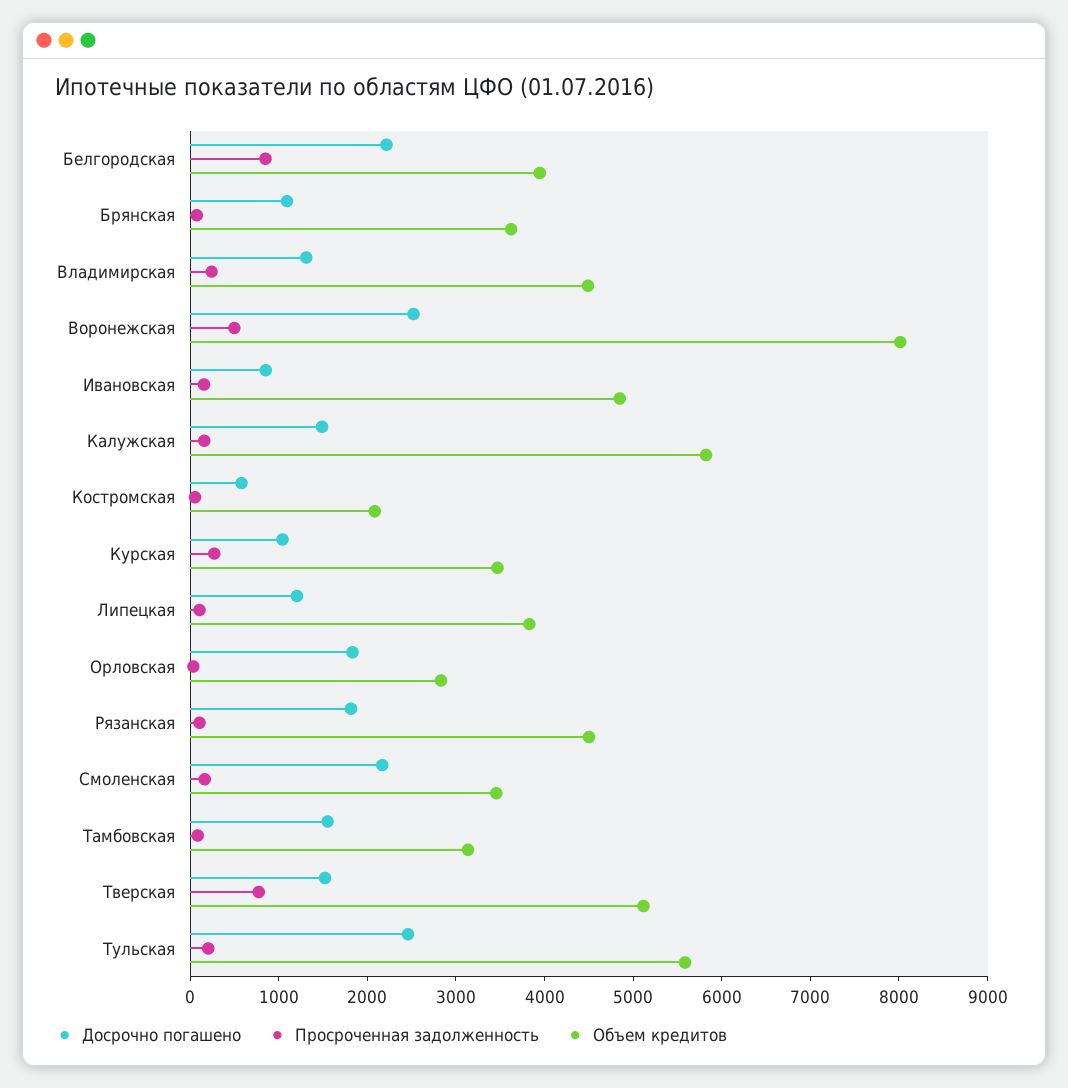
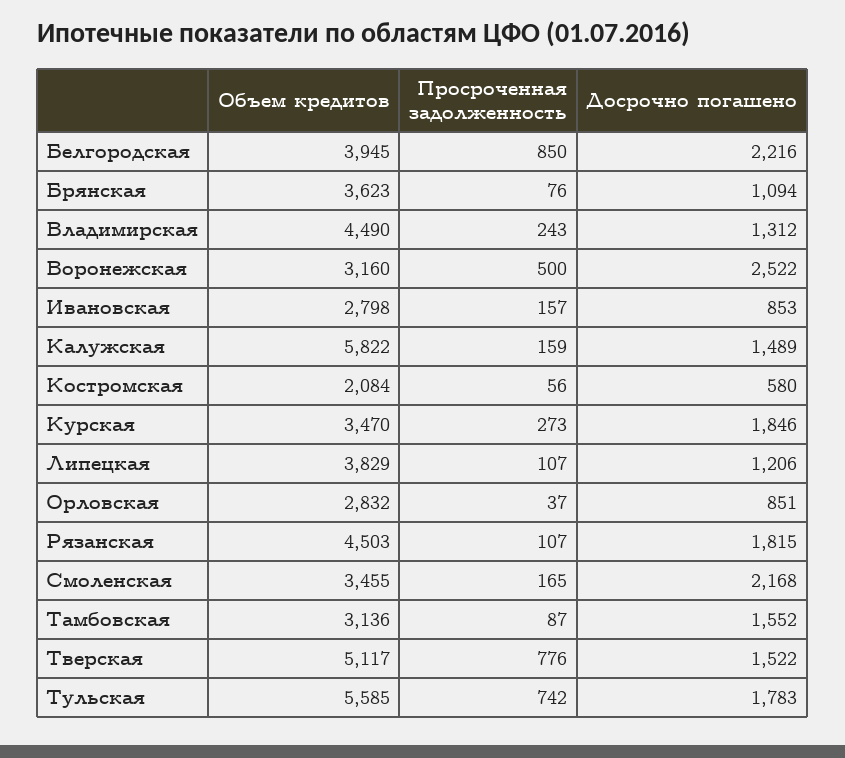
  {
    "Досрочно погашено": {
      "Белгородская": 2216,
      "Брянская": 1094,
      "Владимирская": 1312,
      "Воронежская": 2522,
      "Ивановская": 853,
      "Калужская": 1489,
      "Костромская": 580,
-     "Курская": 1000,
+     "Курская": 1846,
      "Липецкая": 1206,
-     "Орловская": 1800,
+     "Орловская": 851,
      "Рязанская": 1815,
      "Смоленская": 2168,
      "Тамбовская": 1552,
      "Тверская": 1522,
-     "Тульская": 2400
+     "Тульская": 1783
    },
    "Просроченная задолженность": {
      "Белгородская": 850,
      "Брянская": 76,
      "Владимирская": 243,
      "Воронежская": 500,
      "Ивановская": 157,
      "Калужская": 159,
      "Костромская": 56,
      "Курская": 273,
      "Липецкая": 107,
      "Орловская": 37,
      "Рязанская": 107,
      "Смоленская": 165,
      "Тамбовская": 87,
      "Тверская": 776,
-     "Тульская": 200
+     "Тульская": 742
    },
    "Объем кредитов": {
      "Белгородская": 3945,
      "Брянская": 3623,
      "Владимирская": 4490,
-     "Воронежская": 8000,
+     "Воронежская": 3160,
-     "Ивановская": 4800,
+     "Ивановская": 2798,
      "Калужская": 5822,
      "Костромская": 2084,
      "Курская": 3470,
      "Липецкая": 3829,
      "Орловская": 2832,
      "Рязанская": 4503,
      "Смоленская": 3455,
      "Тамбовская": 3136,
      "Тверская": 5117,
      "Тульская": 5585
    }
  }

